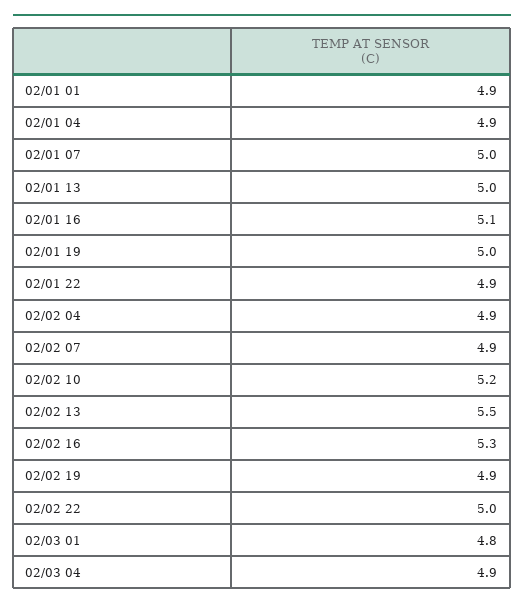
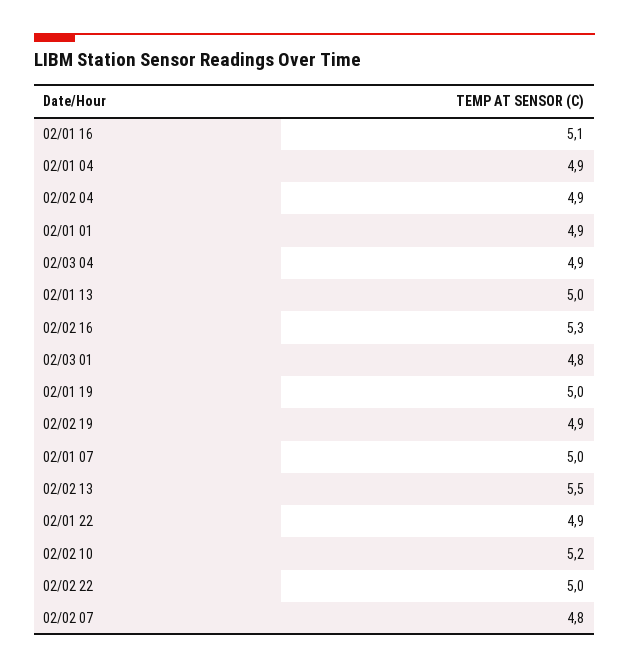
  {
    "02/01 01": 4.9,
    "02/01 04": 4.9,
    "02/01 07": 5,
    "02/01 13": 5,
    "02/01 16": 5.1,
    "02/01 19": 5,
    "02/01 22": 4.9,
    "02/02 04": 4.9,
-   "02/02 07": 4.9,
+   "02/02 07": 4.8,
    "02/02 10": 5.2,
    "02/02 13": 5.5,
    "02/02 16": 5.3,
    "02/02 19": 4.9,
    "02/02 22": 5,
    "02/03 01": 4.8,
    "02/03 04": 4.9
  }

